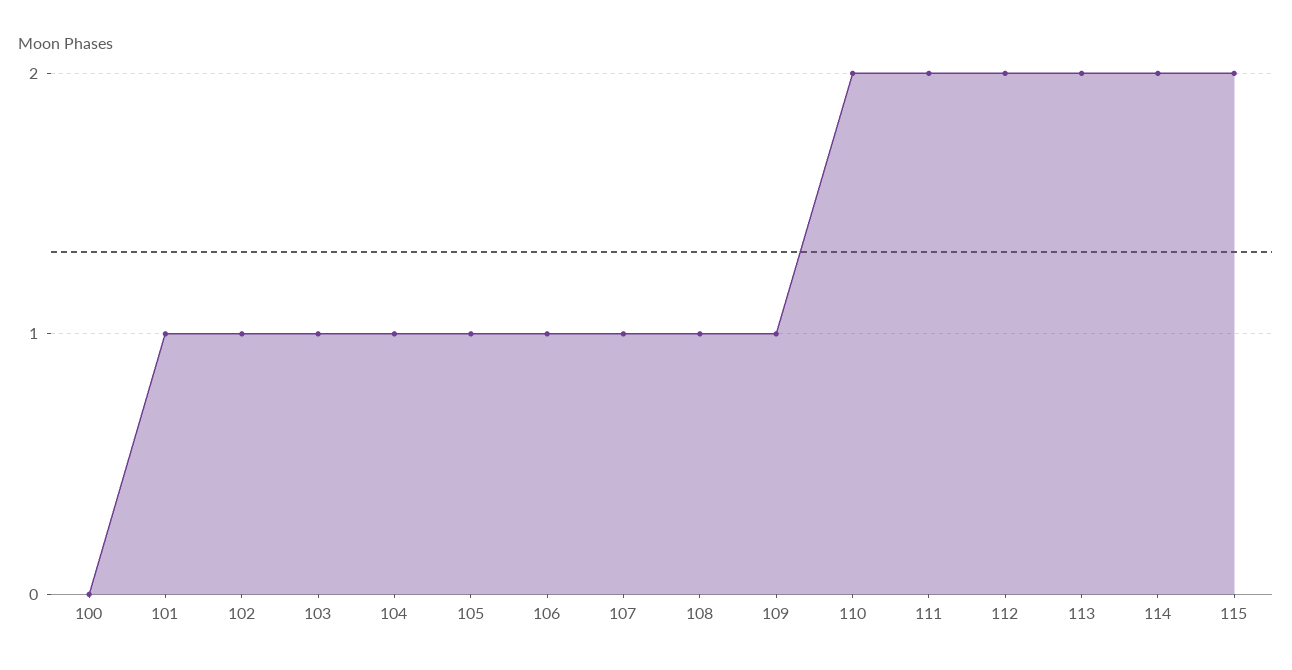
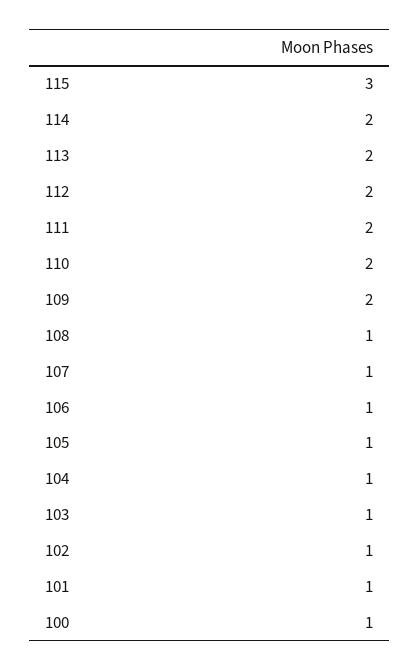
  {
-   "100": 0,
+   "100": 1,
    "101": 1,
    "102": 1,
    "103": 1,
    "104": 1,
    "105": 1,
    "106": 1,
    "107": 1,
    "108": 1,
-   "109": 1,
+   "109": 2,
    "110": 2,
    "111": 2,
    "112": 2,
    "113": 2,
    "114": 2,
-   "115": 2
+   "115": 3
  }

